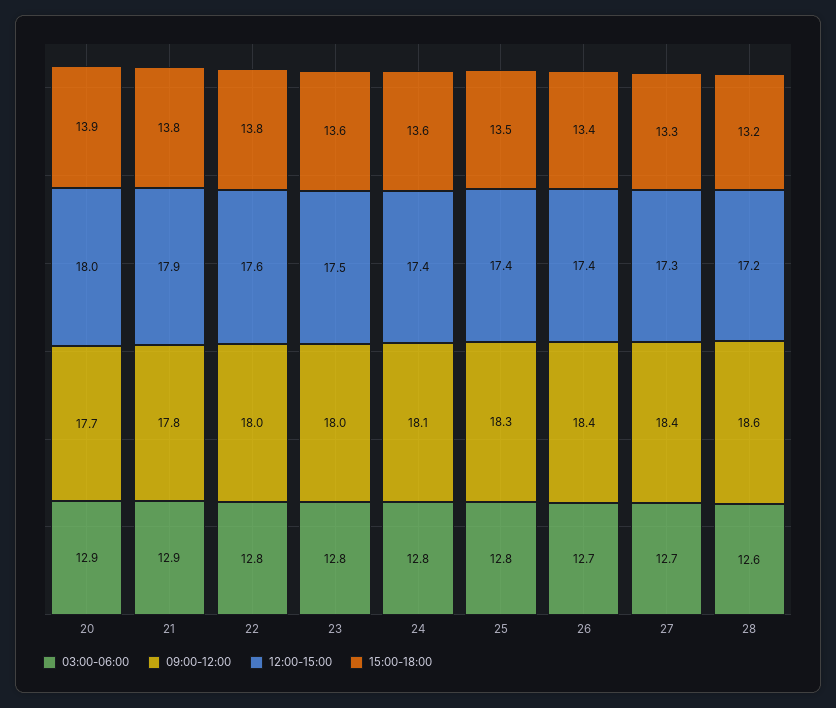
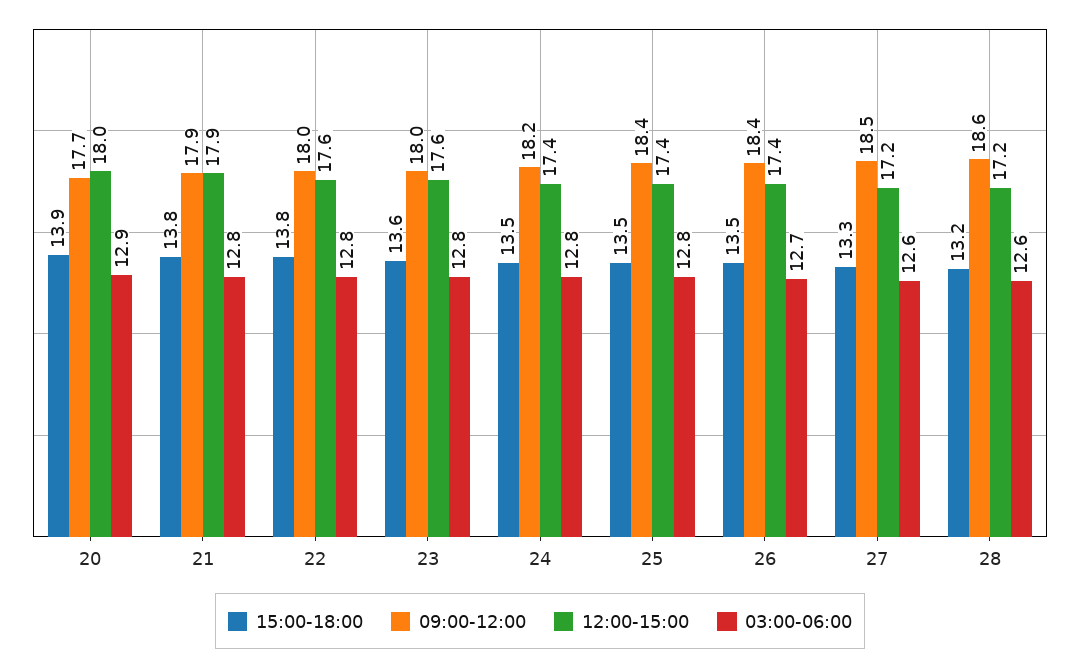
  {
    "03:00-06:00": {
      "20": 12.9,
-     "21": 12.9,
+     "21": 12.8,
      "22": 12.8,
      "23": 12.8,
      "24": 12.8,
      "25": 12.8,
      "26": 12.7,
-     "27": 12.7,
+     "27": 12.6,
      "28": 12.6
    },
    "09:00-12:00": {
      "20": 17.7,
-     "21": 17.8,
+     "21": 17.9,
      "22": 18,
      "23": 18,
-     "24": 18.1,
+     "24": 18.2,
-     "25": 18.3,
+     "25": 18.4,
      "26": 18.4,
-     "27": 18.4,
+     "27": 18.5,
      "28": 18.6
    },
    "12:00-15:00": {
      "20": 18,
      "21": 17.9,
      "22": 17.6,
-     "23": 17.5,
+     "23": 17.6,
      "24": 17.4,
      "25": 17.4,
      "26": 17.4,
-     "27": 17.3,
+     "27": 17.2,
      "28": 17.2
    },
    "15:00-18:00": {
      "20": 13.9,
      "21": 13.8,
      "22": 13.8,
      "23": 13.6,
-     "24": 13.6,
+     "24": 13.5,
      "25": 13.5,
-     "26": 13.4,
+     "26": 13.5,
      "27": 13.3,
      "28": 13.2
    }
  }

